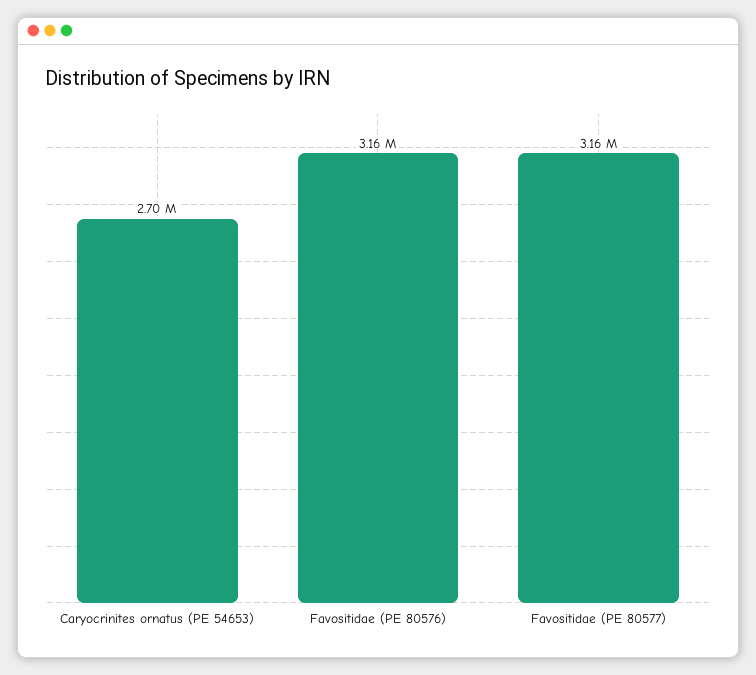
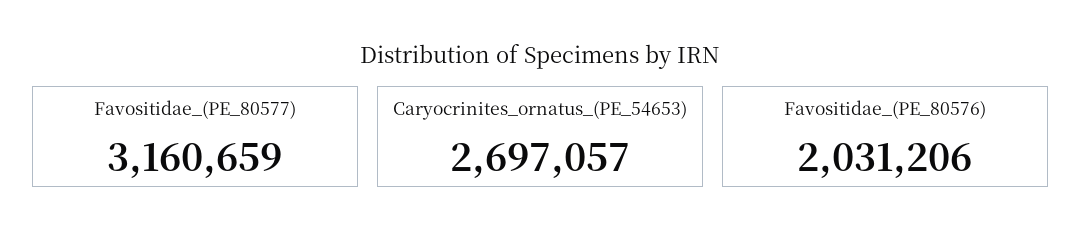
  {
    "Caryocrinites ornatus (PE 54653)": 2697057,
-   "Favositidae (PE 80576)": 3160000,
+   "Favositidae (PE 80576)": 2031206,
    "Favositidae (PE 80577)": 3160659
  }

